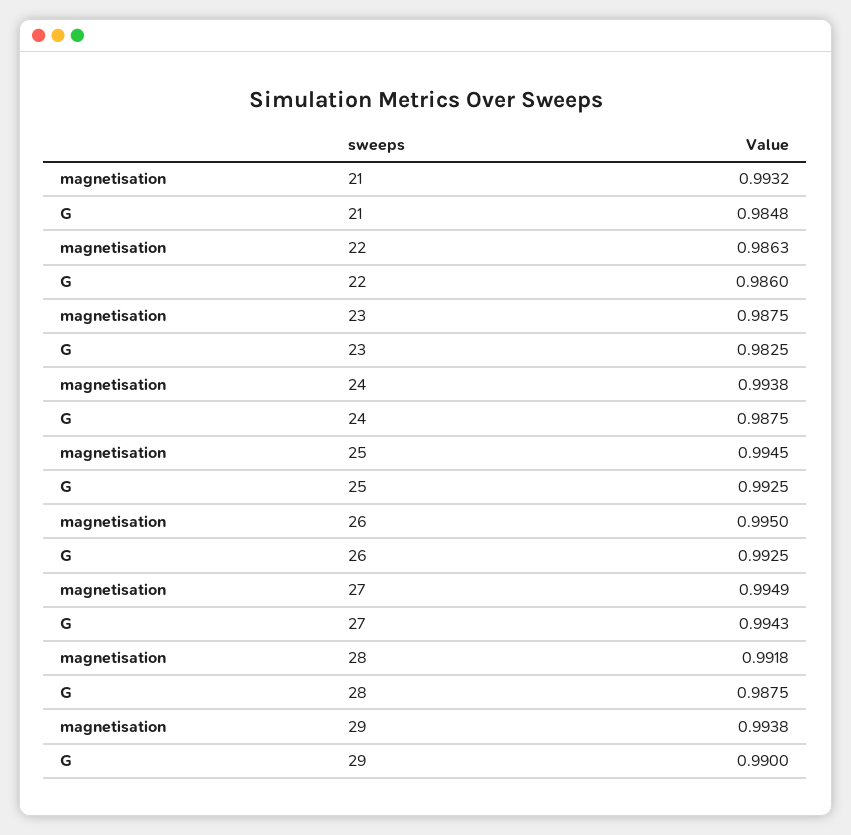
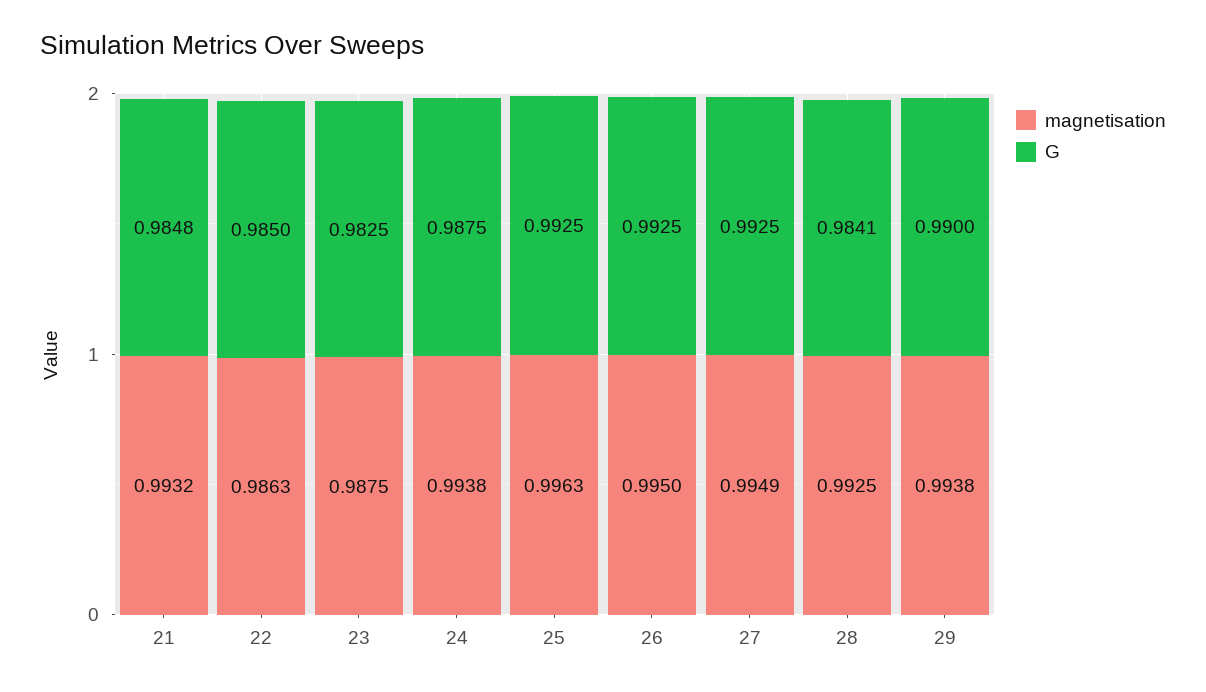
  {
    "magnetisation": {
      "21": 0.9932,
      "22": 0.9863,
      "23": 0.9875,
      "24": 0.9938,
-     "25": 0.9945,
+     "25": 0.9963,
      "26": 0.995,
      "27": 0.9949,
-     "28": 0.9918,
+     "28": 0.9925,
      "29": 0.9938
    },
    "G": {
      "21": 0.9848,
-     "22": 0.986,
+     "22": 0.985,
      "23": 0.9825,
      "24": 0.9875,
      "25": 0.9925,
      "26": 0.9925,
-     "27": 0.9943,
+     "27": 0.9925,
-     "28": 0.9875,
+     "28": 0.9841,
      "29": 0.99
    }
  }

